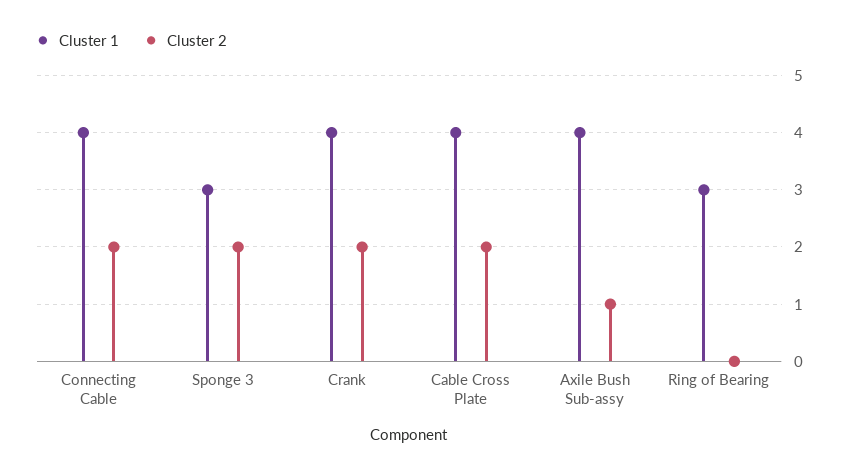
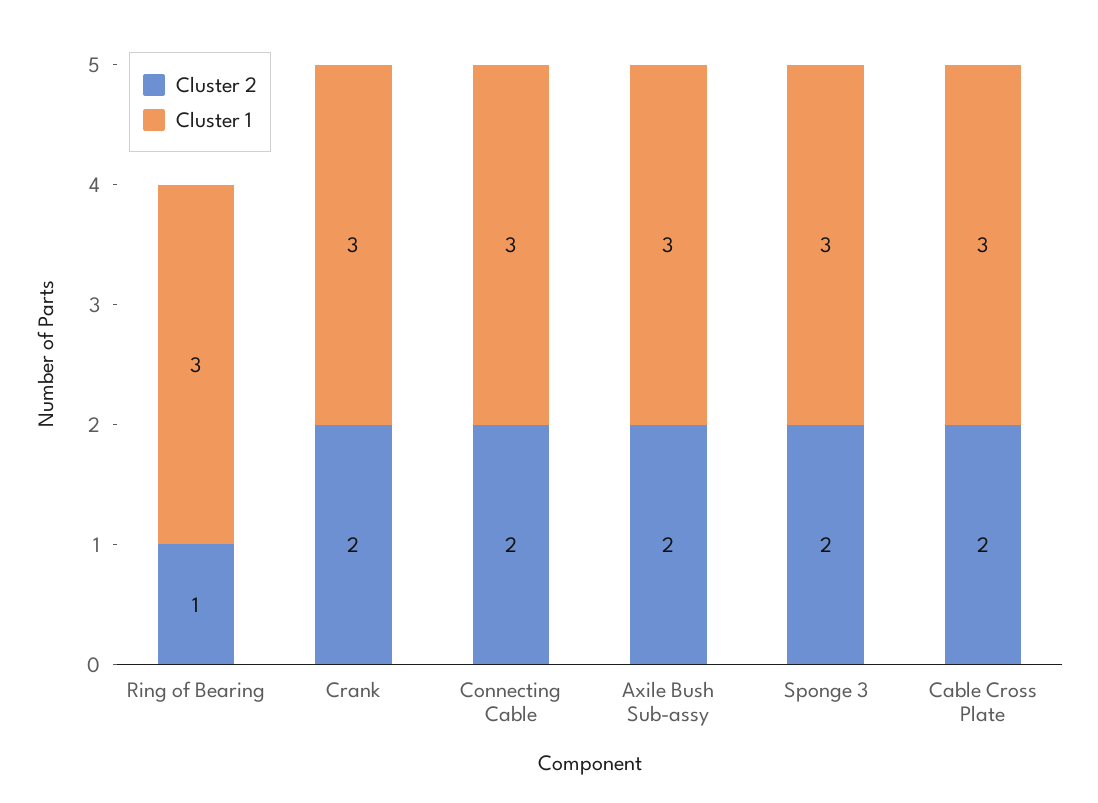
  {
    "Cluster 1": {
-     "Connecting Cable": 4,
+     "Connecting Cable": 3,
      "Sponge 3": 3,
-     "Crank": 4,
+     "Crank": 3,
-     "Cable Cross Plate": 4,
+     "Cable Cross Plate": 3,
-     "Axile Bush Sub-assy": 4,
+     "Axile Bush Sub-assy": 3,
      "Ring of Bearing": 3
    },
    "Cluster 2": {
      "Connecting Cable": 2,
      "Sponge 3": 2,
      "Crank": 2,
      "Cable Cross Plate": 2,
-     "Axile Bush Sub-assy": 1,
+     "Axile Bush Sub-assy": 2,
-     "Ring of Bearing": 0
+     "Ring of Bearing": 1
    }
  }

